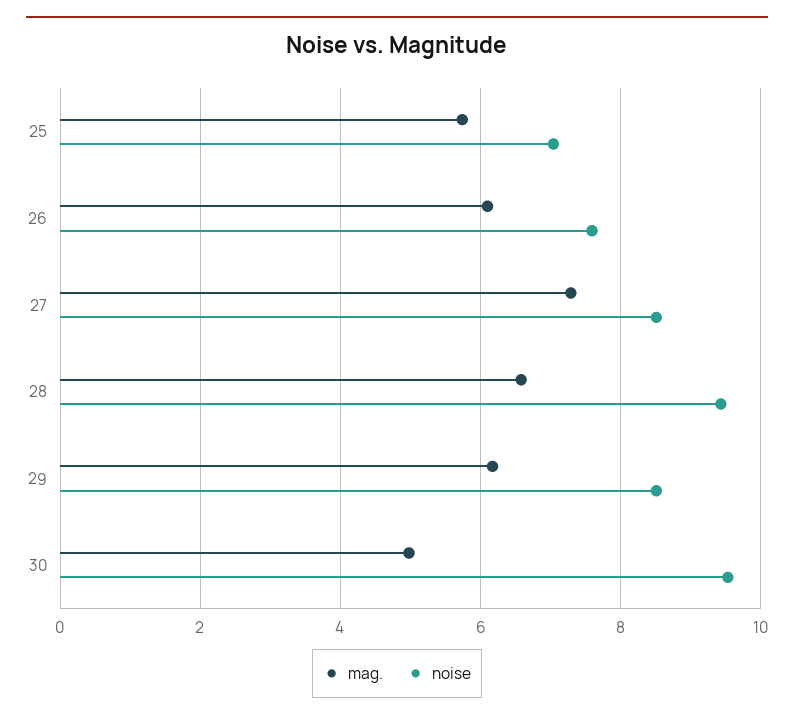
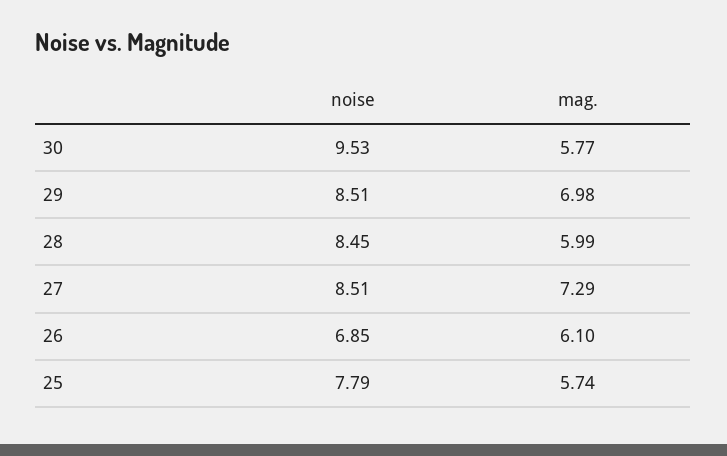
  {
    "mag.": {
      "25": 5.74,
      "26": 6.1,
      "27": 7.29,
-     "28": 6.6,
+     "28": 5.99,
-     "29": 6.2,
+     "29": 6.98,
-     "30": 5
+     "30": 5.77
    },
    "noise": {
-     "25": 7,
+     "25": 7.79,
-     "26": 7.6,
+     "26": 6.85,
      "27": 8.51,
-     "28": 9.4,
+     "28": 8.45,
      "29": 8.51,
      "30": 9.53
    }
  }

